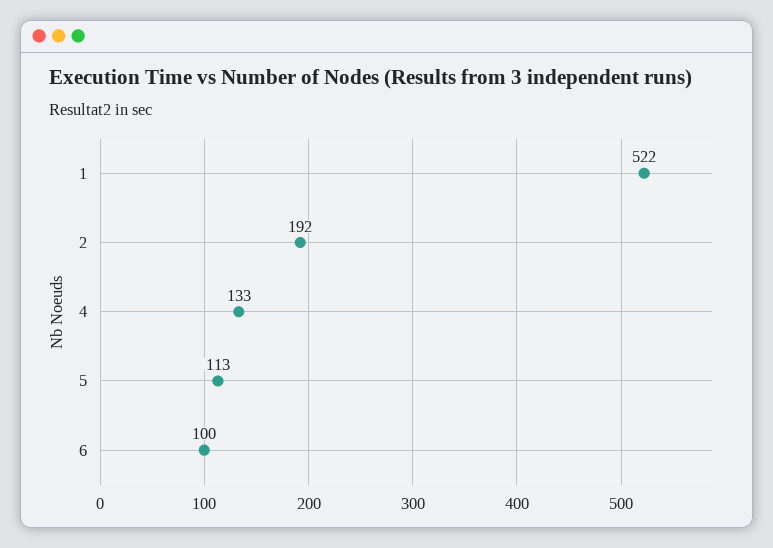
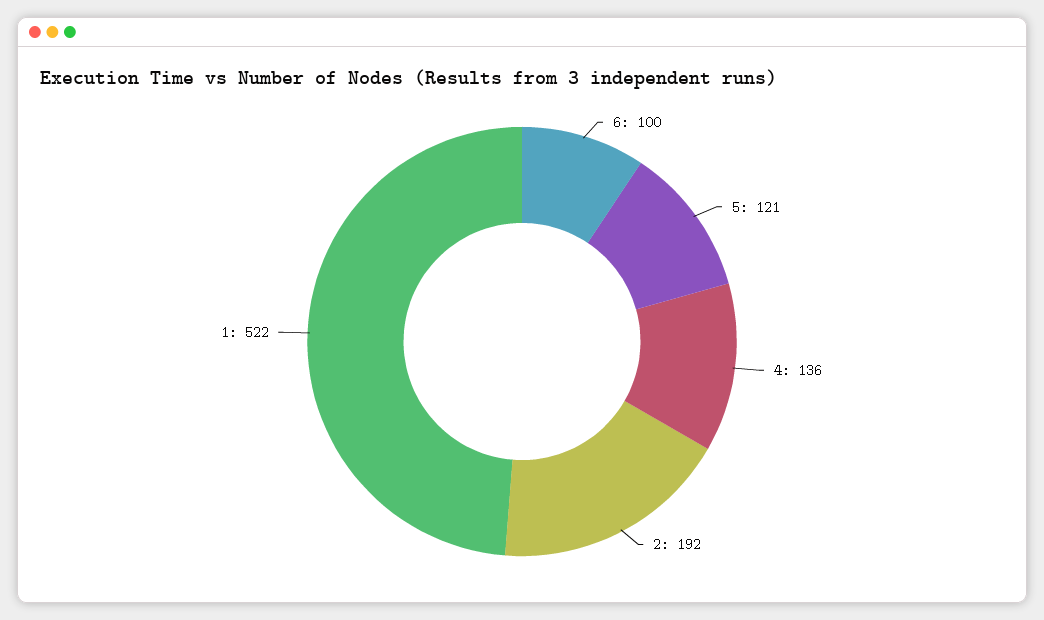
  {
    "1": 522,
    "2": 192,
-   "4": 133,
+   "4": 136,
-   "5": 113,
+   "5": 121,
    "6": 100
  }

